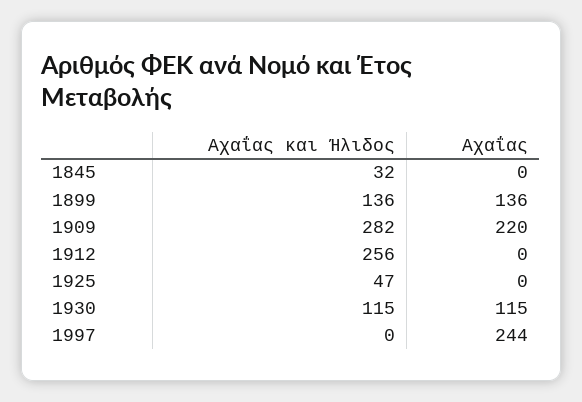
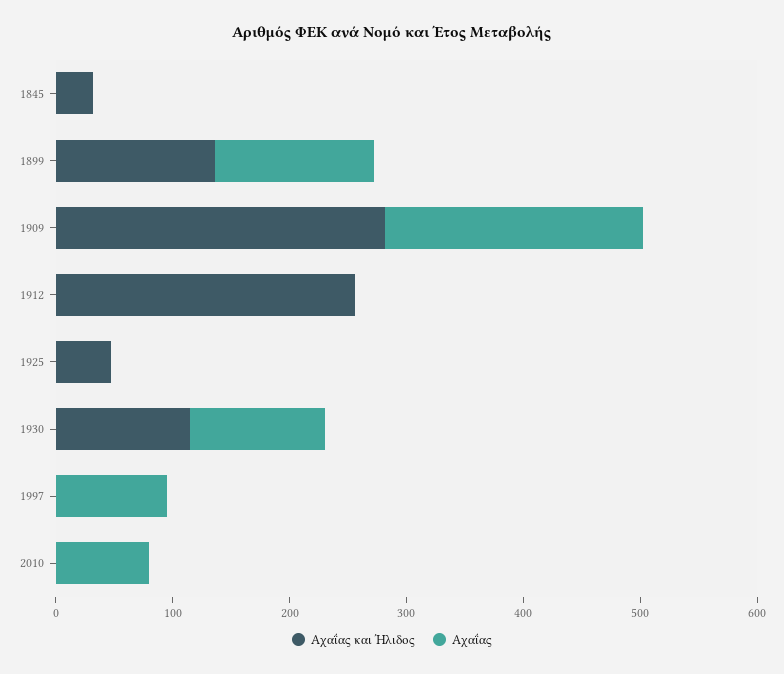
  {
    "Αχαΐας και Ήλιδος": {
      "1845": 32,
      "1899": 136,
      "1909": 282,
      "1912": 256,
      "1925": 47,
      "1930": 115,
-     "1997": 0
+     "1997": 0,
+     "2010": 0
    },
    "Αχαΐας": {
      "1845": 0,
      "1899": 136,
      "1909": 220,
      "1912": 0,
      "1925": 0,
      "1930": 115,
-     "1997": 244
+     "1997": 100,
+     "2010": 80
    }
  }

